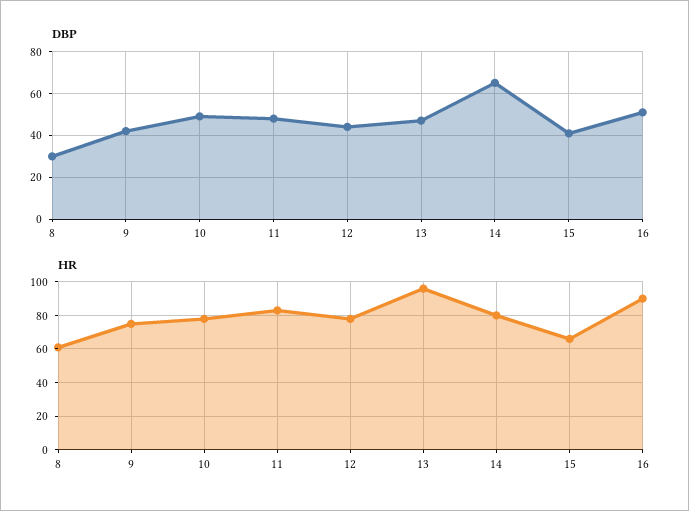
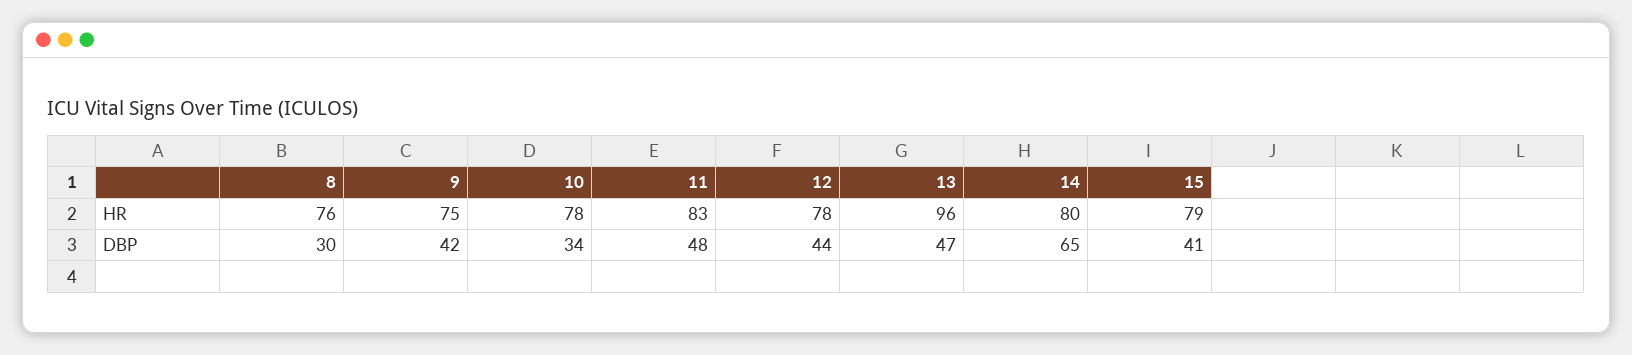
  {
    "DBP": {
      "8": 30,
      "9": 42,
-     "10": 50,
+     "10": 34,
      "11": 48,
      "12": 44,
      "13": 47,
      "14": 65,
-     "15": 41,
+     "15": 41
-     "16": 50
    },
    "HR": {
-     "8": 60,
+     "8": 76,
      "9": 75,
      "10": 78,
      "11": 83,
      "12": 78,
      "13": 96,
      "14": 80,
-     "15": 65,
+     "15": 79
-     "16": 90
    }
  }

